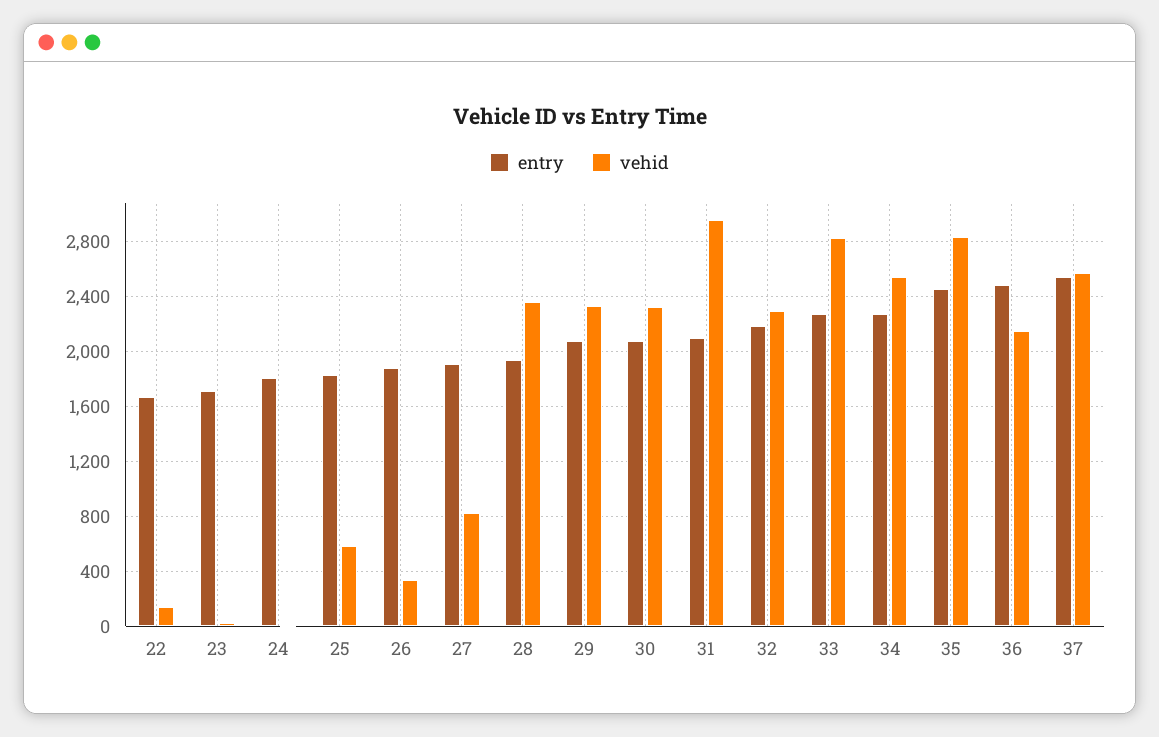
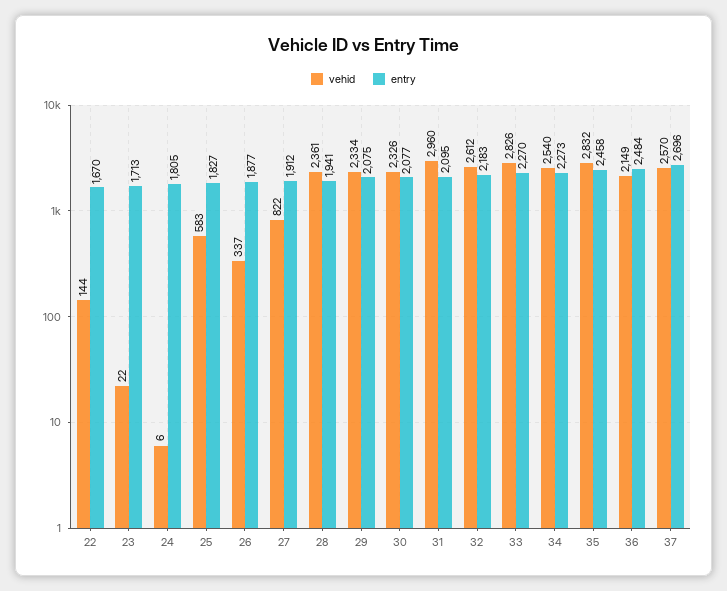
  {
    "entry": {
      "22": 1670,
      "23": 1713,
      "24": 1805,
      "25": 1827,
      "26": 1877,
      "27": 1912,
      "28": 1941,
      "29": 2075,
      "30": 2077,
      "31": 2095,
      "32": 2183,
      "33": 2270,
      "34": 2273,
      "35": 2458,
      "36": 2484,
-     "37": 2550
+     "37": 2696
    },
    "vehid": {
      "22": 144,
      "23": 22,
      "24": 6,
      "25": 583,
      "26": 337,
      "27": 822,
      "28": 2361,
      "29": 2334,
      "30": 2326,
      "31": 2960,
-     "32": 2300,
+     "32": 2612,
      "33": 2826,
      "34": 2540,
      "35": 2832,
      "36": 2149,
      "37": 2570
    }
  }

